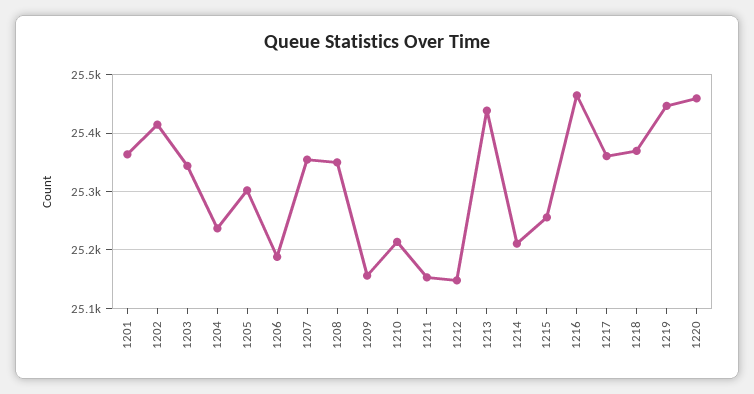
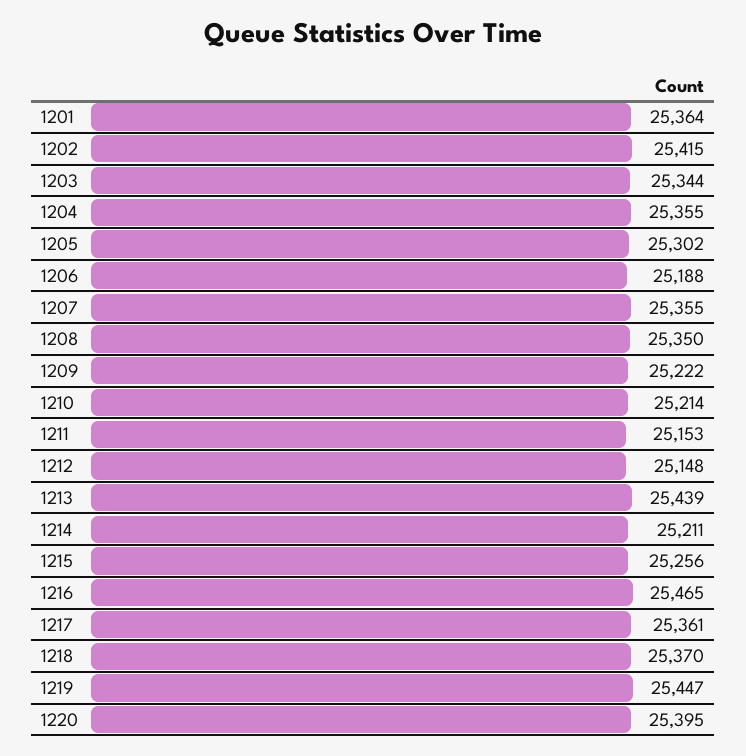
  {
    "1201": 25364,
    "1202": 25415,
    "1203": 25344,
-   "1204": 25240,
+   "1204": 25355,
    "1205": 25302,
    "1206": 25188,
    "1207": 25355,
    "1208": 25350,
-   "1209": 25160,
+   "1209": 25222,
    "1210": 25214,
    "1211": 25153,
    "1212": 25148,
    "1213": 25439,
    "1214": 25211,
    "1215": 25256,
    "1216": 25465,
    "1217": 25361,
    "1218": 25370,
    "1219": 25447,
-   "1220": 25460
+   "1220": 25395
  }

